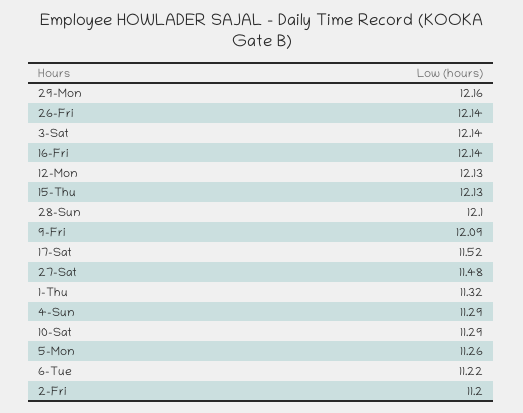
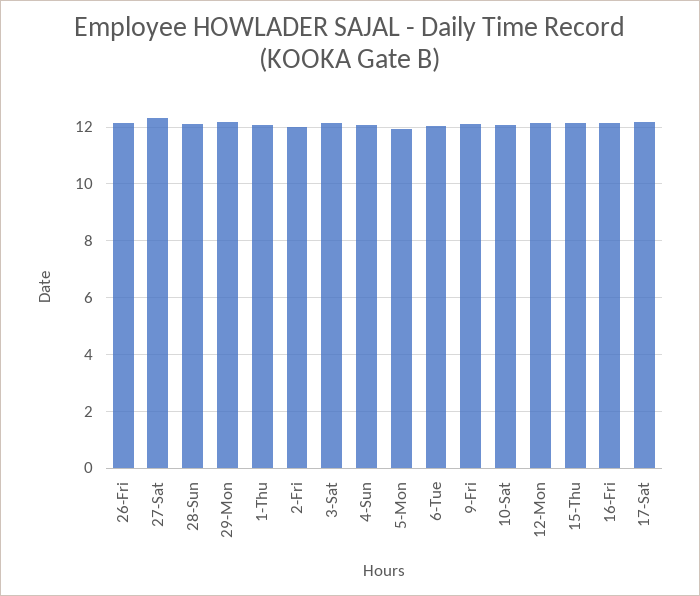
  {
    "29-Mon": 12.16,
    "26-Fri": 12.14,
    "3-Sat": 12.14,
    "16-Fri": 12.14,
    "12-Mon": 12.13,
    "15-Thu": 12.13,
    "28-Sun": 12.1,
    "9-Fri": 12.09,
-   "17-Sat": 11.52,
+   "17-Sat": 12.25,
-   "27-Sat": 11.48,
+   "27-Sat": 12.25,
-   "1-Thu": 11.32,
+   "1-Thu": 12,
-   "4-Sun": 11.29,
+   "4-Sun": 12,
-   "10-Sat": 11.29,
+   "10-Sat": 12,
-   "5-Mon": 11.26,
+   "5-Mon": 12,
-   "6-Tue": 11.22,
+   "6-Tue": 12,
-   "2-Fri": 11.2
+   "2-Fri": 12
  }

